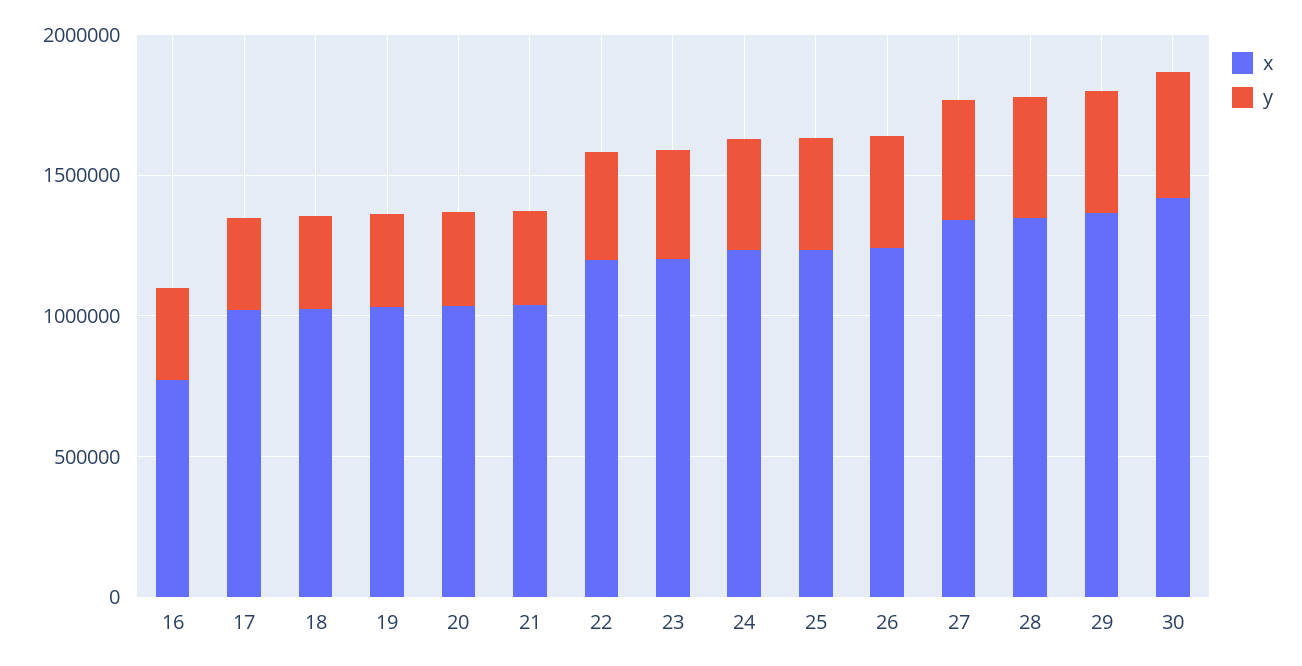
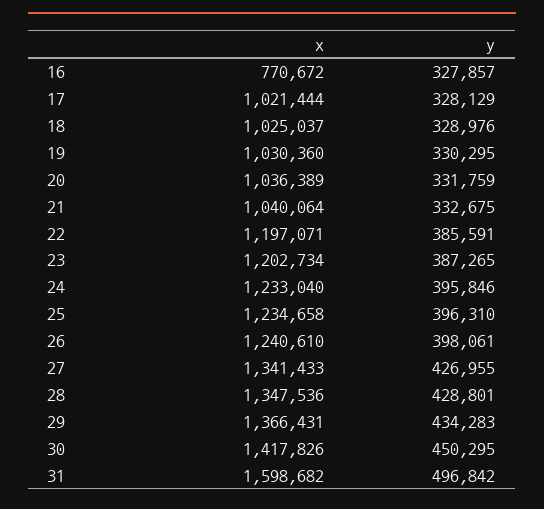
  {
    "x": {
      "16": 770672,
      "17": 1021444,
      "18": 1025037,
      "19": 1030360,
      "20": 1036389,
      "21": 1040064,
      "22": 1197071,
      "23": 1202734,
      "24": 1233040,
      "25": 1234658,
      "26": 1240610,
      "27": 1341433,
      "28": 1347536,
      "29": 1366431,
-     "30": 1417826
+     "30": 1417826,
+     "31": 1598682
    },
    "y": {
      "16": 327857,
      "17": 328129,
      "18": 328976,
      "19": 330295,
      "20": 331759,
      "21": 332675,
      "22": 385591,
      "23": 387265,
      "24": 395846,
      "25": 396310,
      "26": 398061,
      "27": 426955,
      "28": 428801,
      "29": 434283,
-     "30": 450295
+     "30": 450295,
+     "31": 496842
    }
  }

